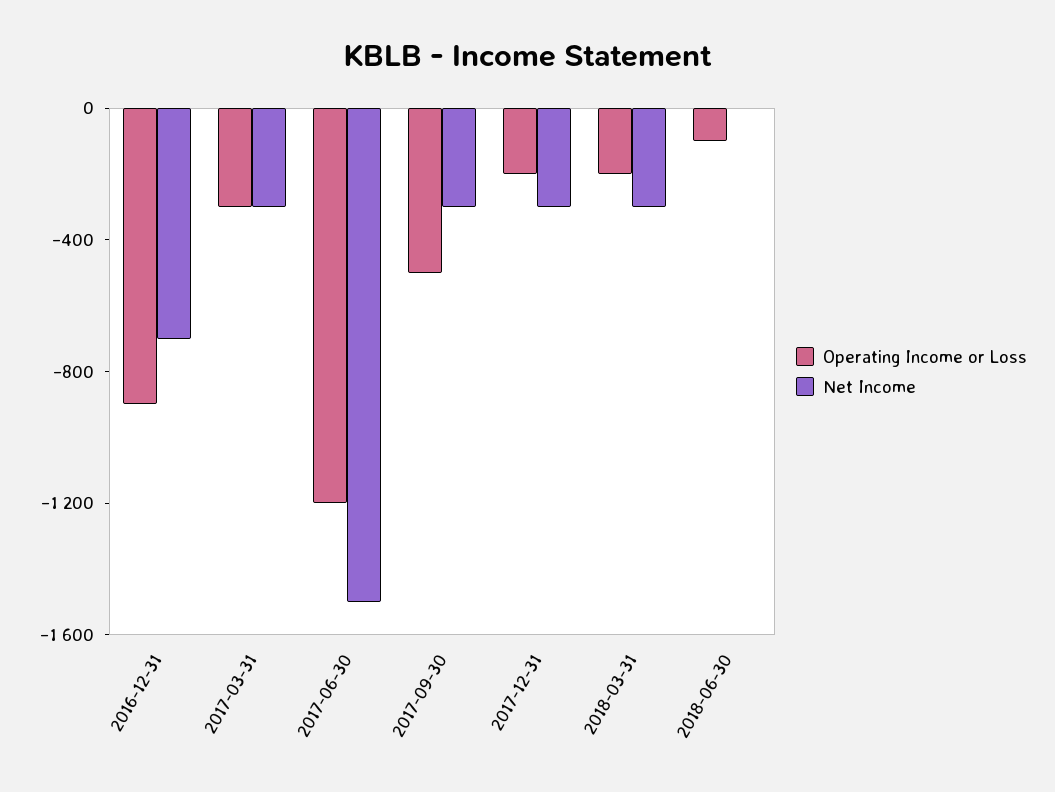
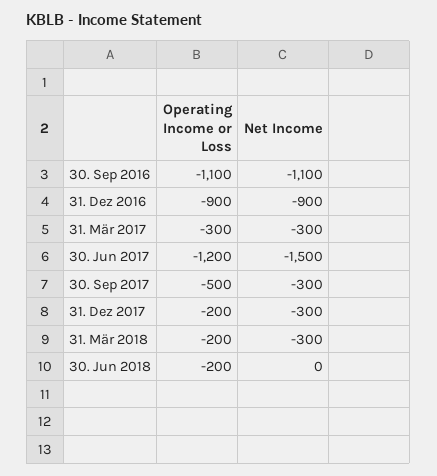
  {
    "Operating Income or Loss": {
      "2016-12-31": -900,
      "2017-03-31": -300,
      "2017-06-30": -1200,
      "2017-09-30": -500,
      "2017-12-31": -200,
      "2018-03-31": -200,
-     "2018-06-30": -100
+     "2018-06-30": -200,
+     "30. Sep 2016": -1100
    },
    "Net Income": {
-     "2016-12-31": -700,
+     "2016-12-31": -900,
      "2017-03-31": -300,
      "2017-06-30": -1500,
      "2017-09-30": -300,
      "2017-12-31": -300,
      "2018-03-31": -300,
-     "2018-06-30": 0
+     "2018-06-30": 0,
+     "30. Sep 2016": -1100
    }
  }

